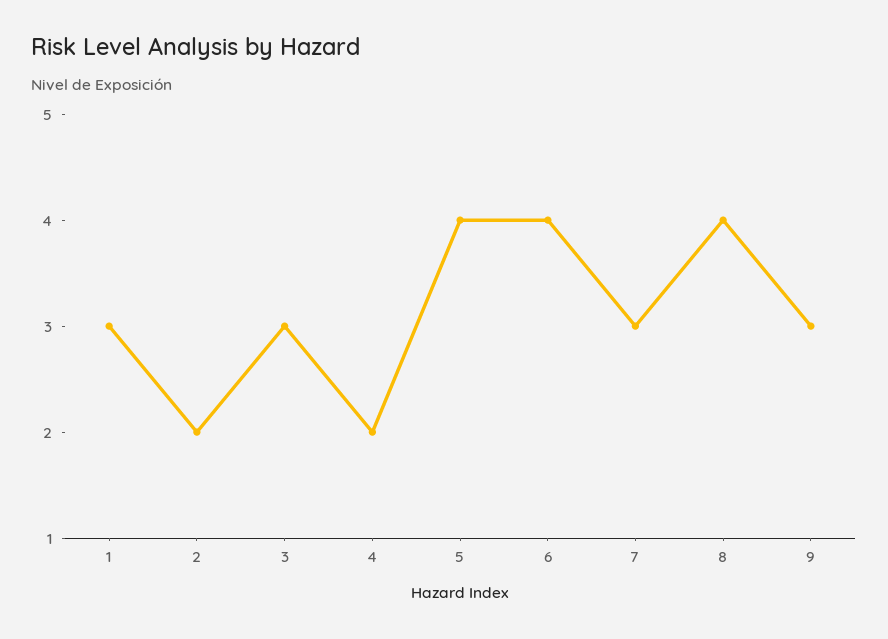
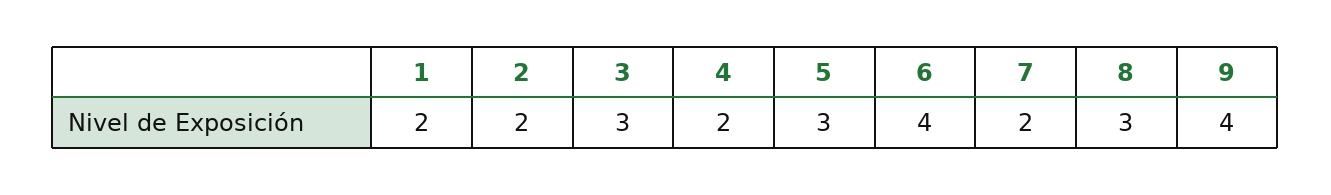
  {
-   "1": 3,
+   "1": 2,
    "2": 2,
    "3": 3,
    "4": 2,
-   "5": 4,
+   "5": 3,
    "6": 4,
-   "7": 3,
+   "7": 2,
-   "8": 4,
+   "8": 3,
-   "9": 3
+   "9": 4
  }

